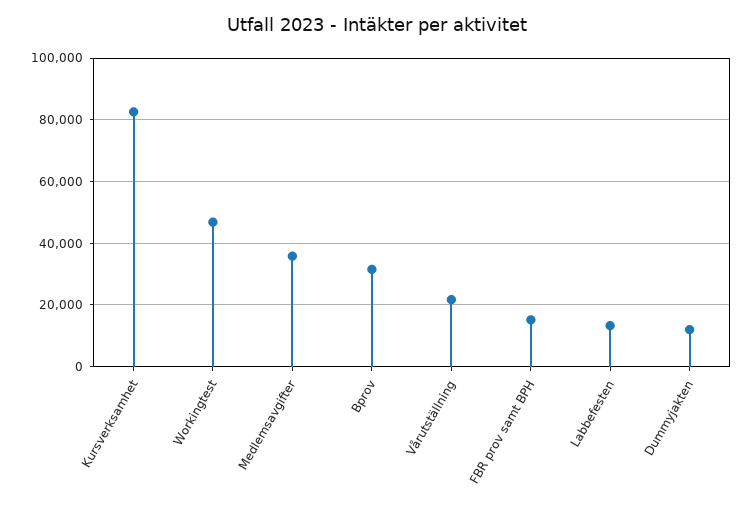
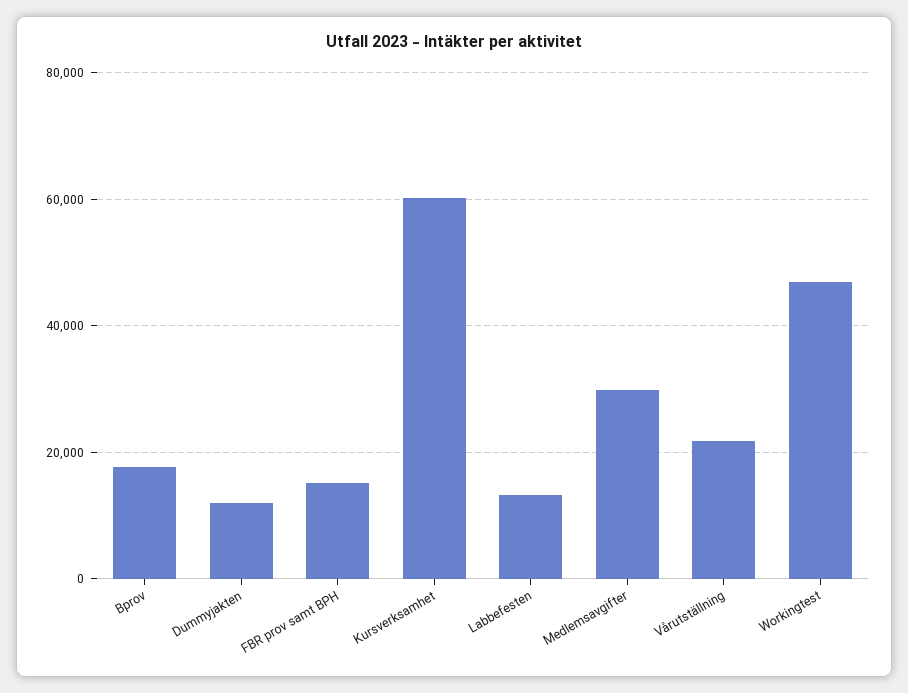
  {
-   "Kursverksamhet": 82000,
+   "Kursverksamhet": 60000,
    "Workingtest": 46000,
-   "Medlemsavgifter": 36000,
+   "Medlemsavgifter": 30000,
-   "Bprov": 32000,
+   "Bprov": 18000,
    "Vårutställning": 22000,
    "FBR prov samt BPH": 16000,
    "Labbefesten": 14000,
    "Dummyjakten": 12000
  }

